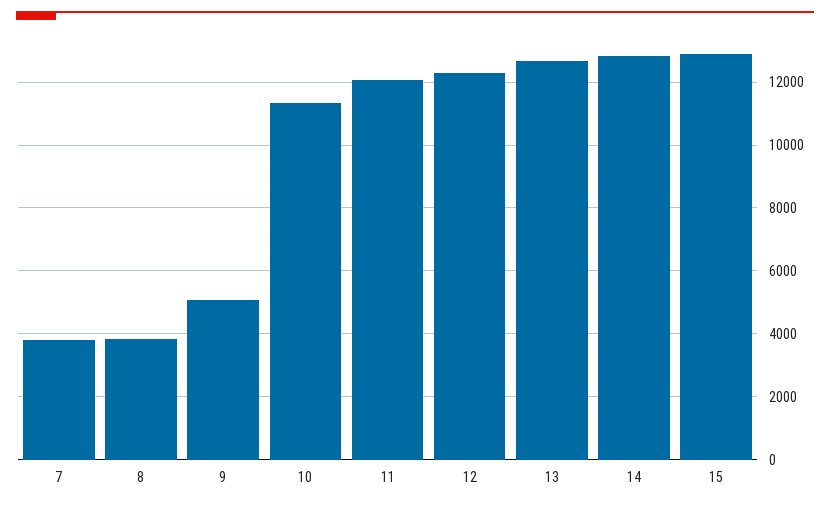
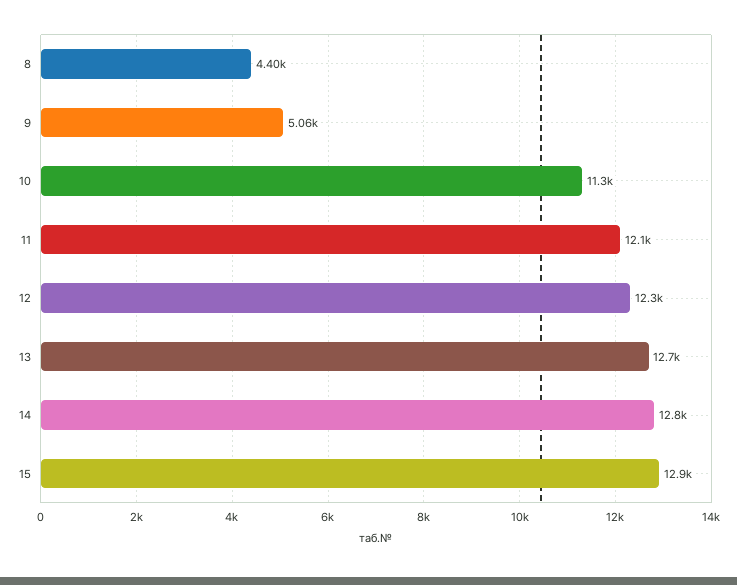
  {
-   "7": 3800,
-   "8": 3800,
+   "8": 4400,
    "9": 5060,
    "10": 11300,
    "11": 12100,
    "12": 12300,
    "13": 12700,
    "14": 12800,
    "15": 12900
  }

